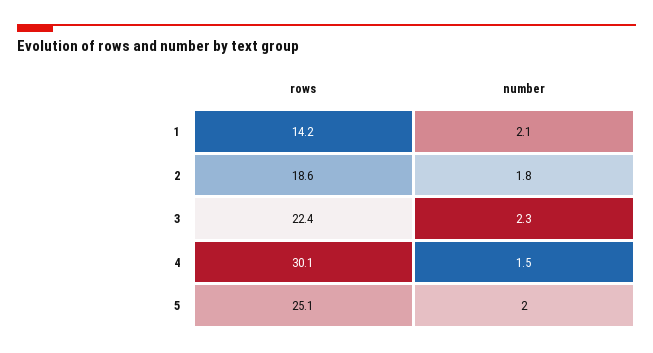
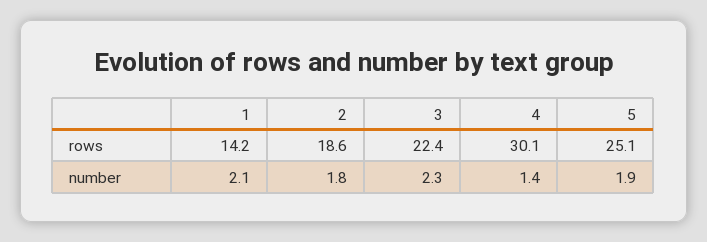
  {
    "rows": {
      "1": 14.2,
      "2": 18.6,
      "3": 22.4,
      "4": 30.1,
      "5": 25.1
    },
    "number": {
      "1": 2.1,
      "2": 1.8,
      "3": 2.3,
-     "4": 1.5,
+     "4": 1.4,
-     "5": 2
+     "5": 1.9
    }
  }

